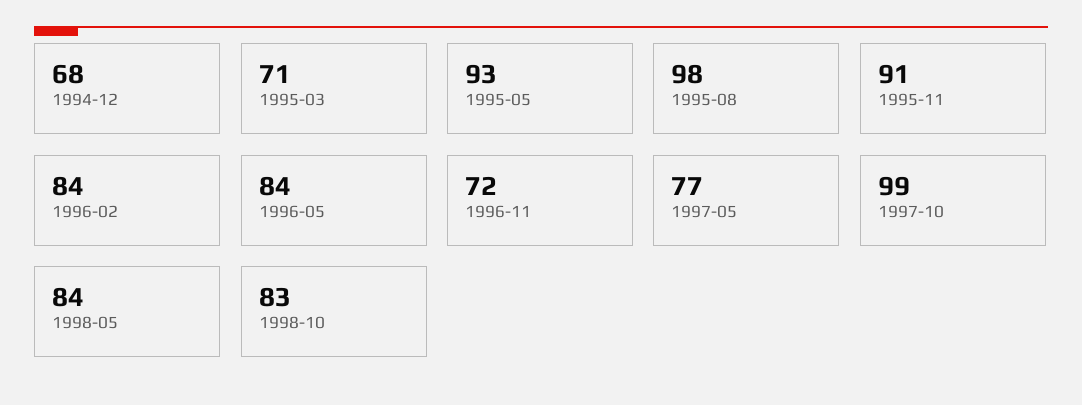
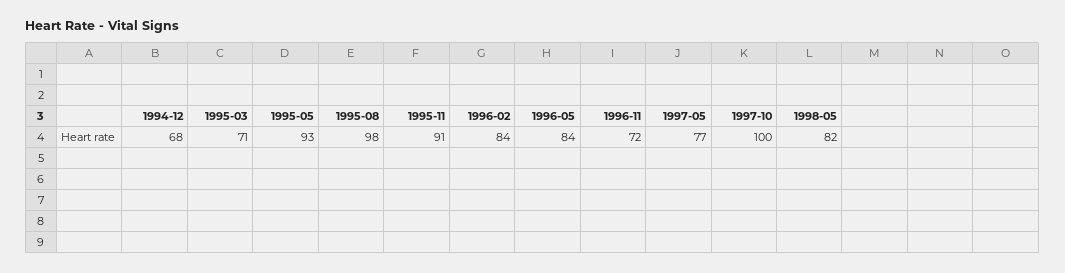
  {
    "1994-12": 68,
    "1995-03": 71,
    "1995-05": 93,
    "1995-08": 98,
    "1995-11": 91,
    "1996-02": 84,
    "1996-05": 84,
    "1996-11": 72,
    "1997-05": 77,
-   "1997-10": 99,
+   "1997-10": 100,
-   "1998-05": 84,
+   "1998-05": 82
-   "1998-10": 83
  }

